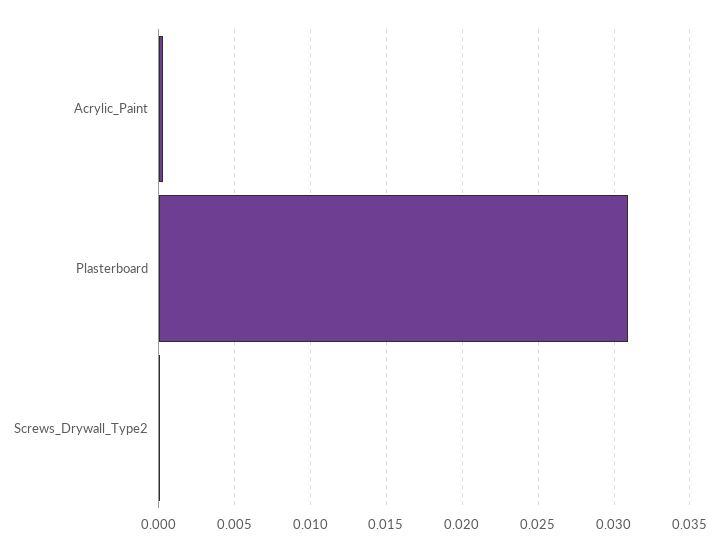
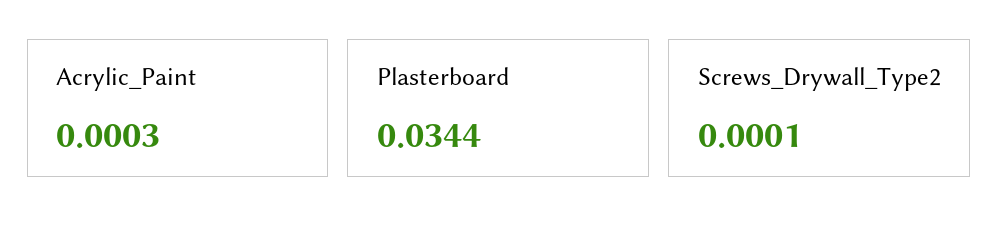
  {
    "Acrylic_Paint": 0.0003,
-   "Plasterboard": 0.031,
+   "Plasterboard": 0.0344,
    "Screws_Drywall_Type2": 0.0001
  }

